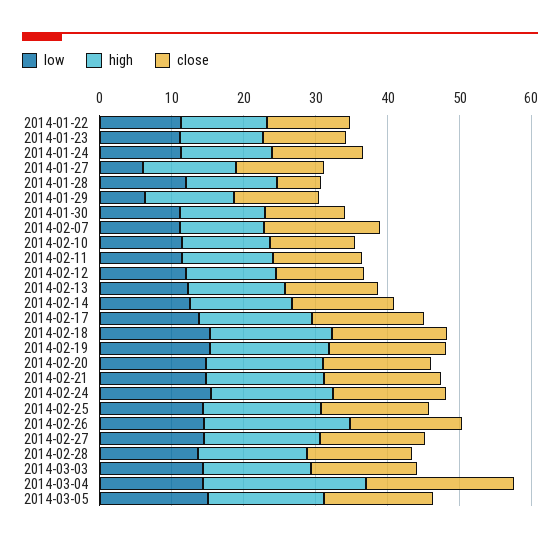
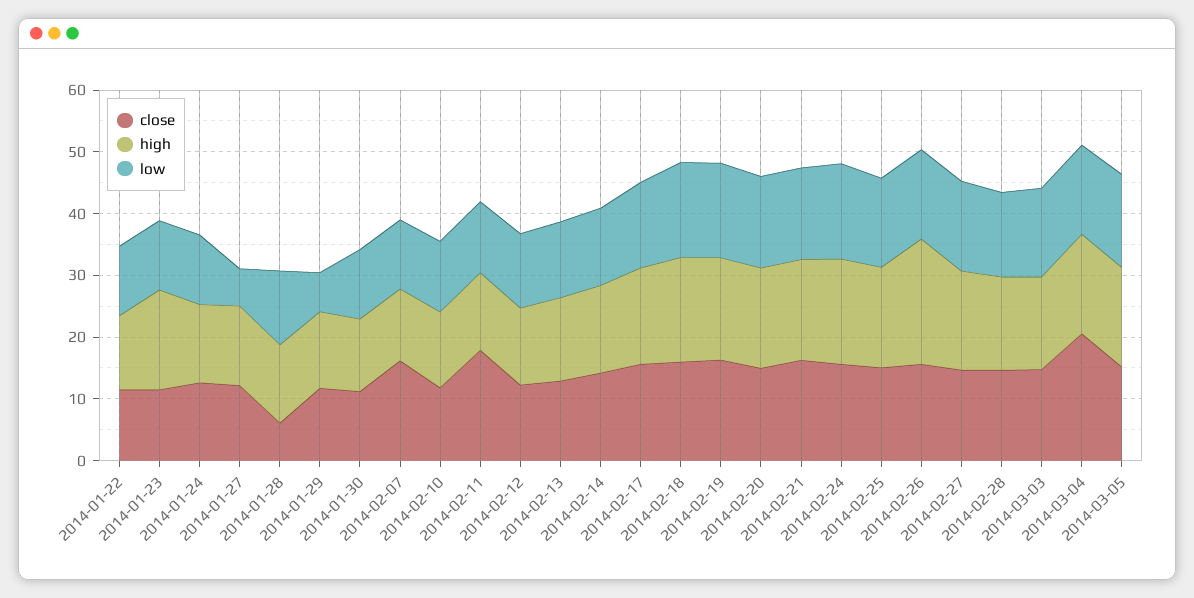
  {
    "low": {
      "2014-01-22": 12,
      "2014-01-23": 12,
      "2014-01-24": 12,
      "2014-01-27": 6,
      "2014-01-28": 12,
      "2014-01-29": 6,
      "2014-01-30": 12,
      "2014-02-07": 12,
      "2014-02-10": 12,
      "2014-02-11": 12,
      "2014-02-12": 12,
      "2014-02-13": 12,
      "2014-02-14": 12,
      "2014-02-17": 14,
      "2014-02-18": 16,
      "2014-02-19": 16,
      "2014-02-20": 14,
      "2014-02-21": 14,
      "2014-02-24": 16,
      "2014-02-25": 14,
      "2014-02-26": 14,
      "2014-02-27": 14,
      "2014-02-28": 14,
      "2014-03-03": 14,
      "2014-03-04": 14,
      "2014-03-05": 16
    },
    "high": {
      "2014-01-22": 12,
-     "2014-01-23": 12,
+     "2014-01-23": 16,
      "2014-01-24": 12,
      "2014-01-27": 12,
      "2014-01-28": 12,
      "2014-01-29": 12,
      "2014-01-30": 12,
      "2014-02-07": 12,
      "2014-02-10": 12,
      "2014-02-11": 12,
      "2014-02-12": 12,
      "2014-02-13": 14,
      "2014-02-14": 14,
      "2014-02-17": 16,
      "2014-02-18": 16,
      "2014-02-19": 16,
      "2014-02-20": 16,
      "2014-02-21": 16,
      "2014-02-24": 18,
      "2014-02-25": 16,
      "2014-02-26": 20,
      "2014-02-27": 16,
      "2014-02-28": 16,
      "2014-03-03": 16,
-     "2014-03-04": 22,
+     "2014-03-04": 16,
      "2014-03-05": 16
    },
    "close": {
      "2014-01-22": 12,
      "2014-01-23": 12,
      "2014-01-24": 12,
      "2014-01-27": 12,
      "2014-01-28": 6,
      "2014-01-29": 12,
      "2014-01-30": 12,
      "2014-02-07": 16,
      "2014-02-10": 12,
-     "2014-02-11": 12,
+     "2014-02-11": 18,
      "2014-02-12": 12,
      "2014-02-13": 12,
      "2014-02-14": 14,
      "2014-02-17": 16,
      "2014-02-18": 16,
      "2014-02-19": 16,
      "2014-02-20": 14,
      "2014-02-21": 16,
      "2014-02-24": 16,
      "2014-02-25": 16,
      "2014-02-26": 16,
      "2014-02-27": 14,
      "2014-02-28": 14,
      "2014-03-03": 14,
      "2014-03-04": 20,
      "2014-03-05": 16
    }
  }

